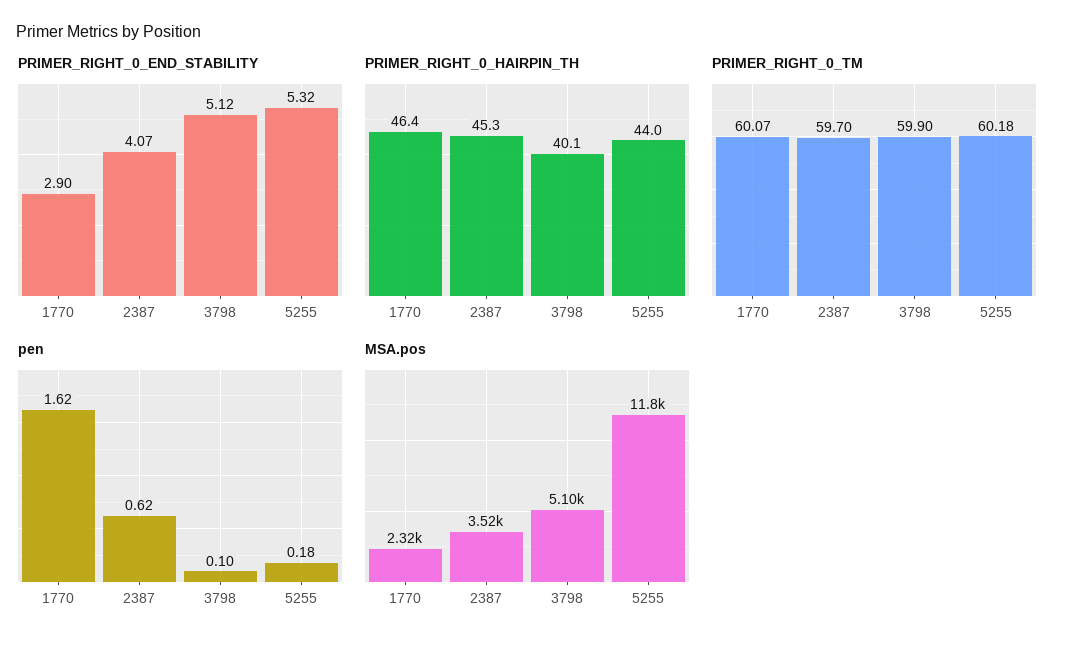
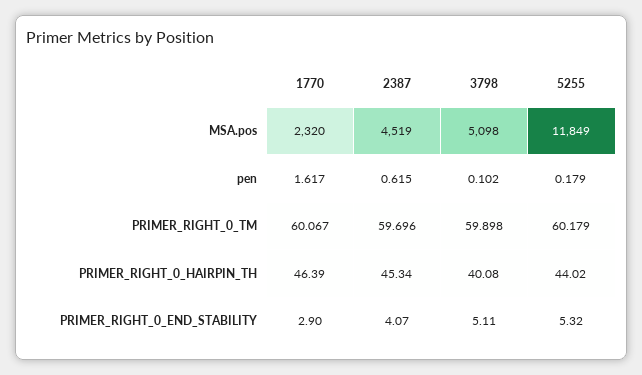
  {
    "PRIMER_RIGHT_0_END_STABILITY": {
      "1770": 2.9,
      "2387": 4.07,
-     "3798": 5.12,
+     "3798": 5.11,
      "5255": 5.32
    },
    "PRIMER_RIGHT_0_HAIRPIN_TH": {
      "1770": 46.39,
      "2387": 45.34,
      "3798": 40.08,
      "5255": 44.02
    },
    "PRIMER_RIGHT_0_TM": {
      "1770": 60.067,
      "2387": 59.696,
      "3798": 59.898,
      "5255": 60.179
    },
    "pen": {
      "1770": 1.617,
      "2387": 0.615,
      "3798": 0.102,
      "5255": 0.179
    },
    "MSA.pos": {
      "1770": 2320,
-     "2387": 3520,
+     "2387": 4519,
      "3798": 5098,
      "5255": 11849
    }
  }

